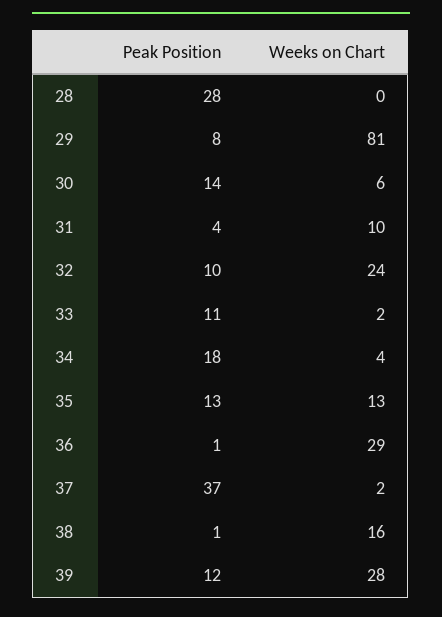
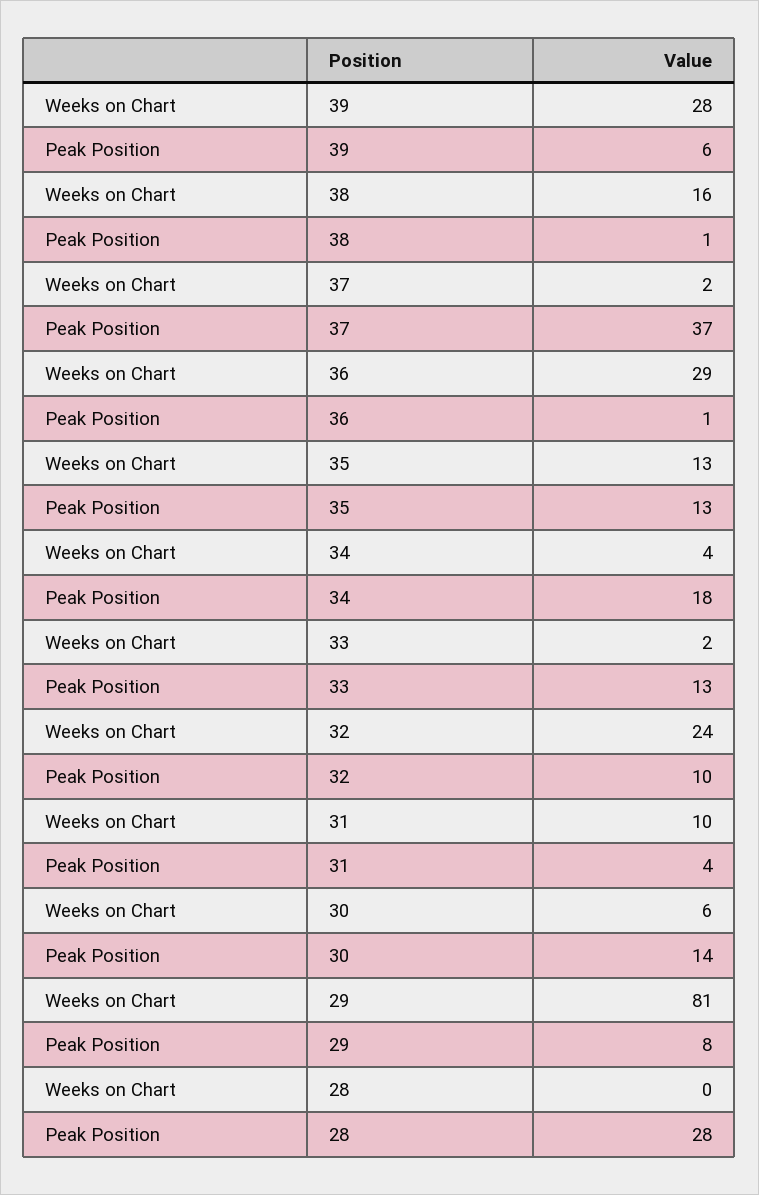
  {
    "Peak Position": {
      "28": 28,
      "29": 8,
      "30": 14,
      "31": 4,
      "32": 10,
-     "33": 11,
+     "33": 13,
      "34": 18,
      "35": 13,
      "36": 1,
      "37": 37,
      "38": 1,
-     "39": 12
+     "39": 6
    },
    "Weeks on Chart": {
      "28": 0,
      "29": 81,
      "30": 6,
      "31": 10,
      "32": 24,
      "33": 2,
      "34": 4,
      "35": 13,
      "36": 29,
      "37": 2,
      "38": 16,
      "39": 28
    }
  }

